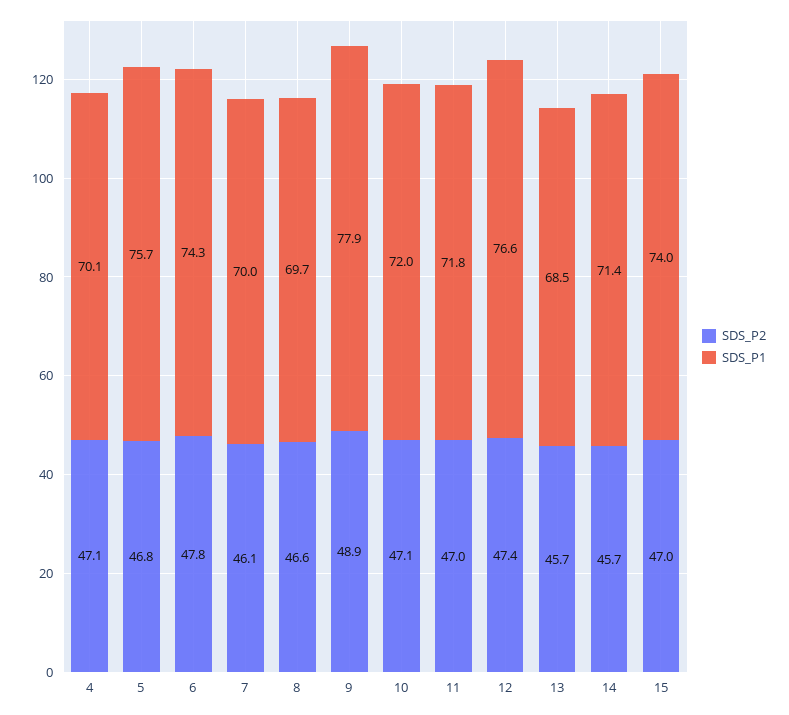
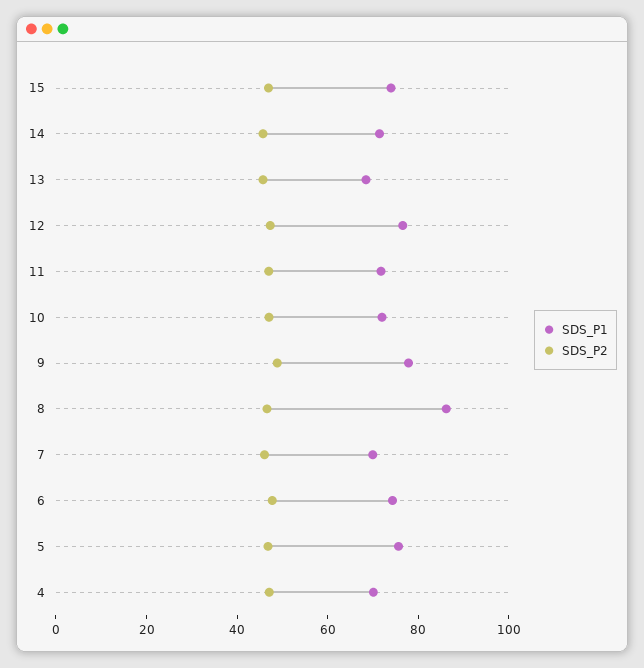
  {
    "SDS_P2": {
      "4": 47.1,
      "5": 46.8,
      "6": 47.8,
      "7": 46.1,
      "8": 46.6,
      "9": 48.9,
      "10": 47.1,
      "11": 47,
      "12": 47.4,
      "13": 45.7,
      "14": 45.7,
      "15": 47
    },
    "SDS_P1": {
      "4": 70.1,
      "5": 75.7,
      "6": 74.3,
      "7": 70,
-     "8": 69.7,
+     "8": 85,
      "9": 77.9,
      "10": 72,
      "11": 71.8,
      "12": 76.6,
      "13": 68.5,
      "14": 71.4,
      "15": 74
    }
  }

